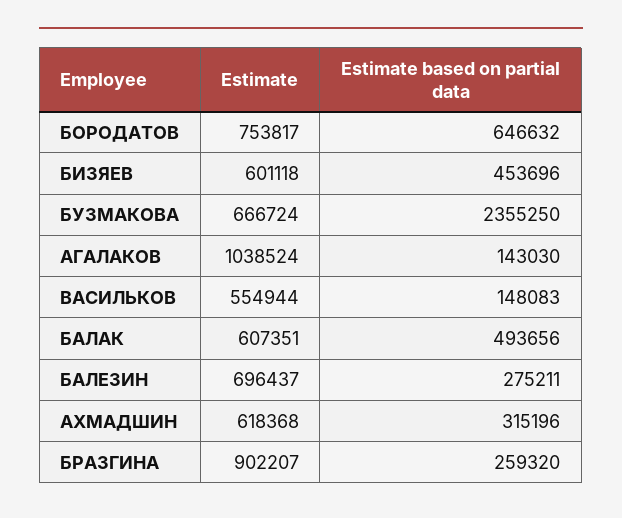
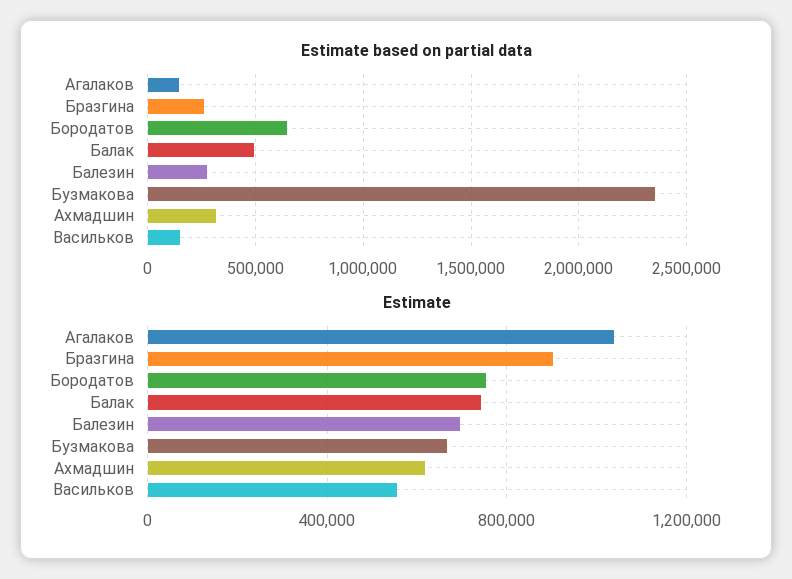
  {
    "Estimate": {
      "БОРОДАТОВ": 753817,
-     "БИЗЯЕВ": 601118,
      "БУЗМАКОВА": 666724,
      "АГАЛАКОВ": 1038524,
      "ВАСИЛЬКОВ": 554944,
-     "БАЛАК": 607351,
+     "БАЛАК": 750000,
      "БАЛЕЗИН": 696437,
      "АХМАДШИН": 618368,
      "БРАЗГИНА": 902207
    },
    "Estimate based on partial data": {
      "БОРОДАТОВ": 646632,
-     "БИЗЯЕВ": 453696,
      "БУЗМАКОВА": 2355250,
      "АГАЛАКОВ": 143030,
      "ВАСИЛЬКОВ": 148083,
      "БАЛАК": 493656,
      "БАЛЕЗИН": 275211,
      "АХМАДШИН": 315196,
      "БРАЗГИНА": 259320
    }
  }

